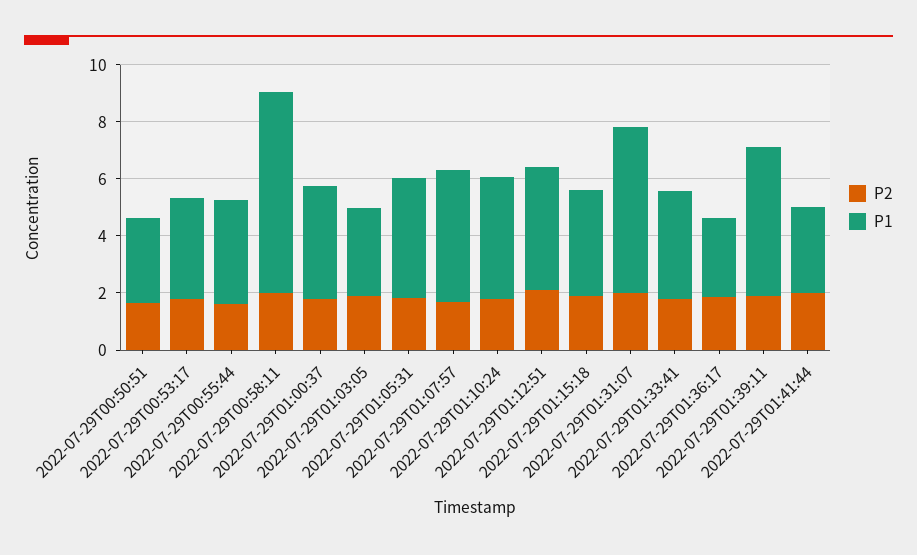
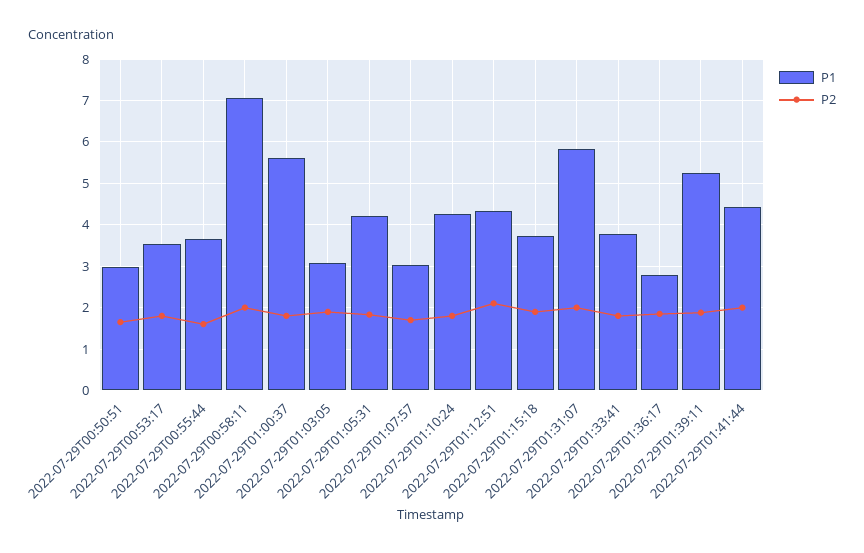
  {
    "P2": {
      "2022-07-29T00:50:51": 1.6,
      "2022-07-29T00:53:17": 1.8,
      "2022-07-29T00:55:44": 1.6,
      "2022-07-29T00:58:11": 2,
      "2022-07-29T01:00:37": 1.8,
      "2022-07-29T01:03:05": 2,
      "2022-07-29T01:05:31": 1.8,
      "2022-07-29T01:07:57": 1.8,
      "2022-07-29T01:10:24": 1.8,
      "2022-07-29T01:12:51": 2.2,
      "2022-07-29T01:15:18": 2,
      "2022-07-29T01:31:07": 2,
      "2022-07-29T01:33:41": 1.8,
      "2022-07-29T01:36:17": 1.8,
      "2022-07-29T01:39:11": 1.8,
      "2022-07-29T01:41:44": 2
    },
    "P1": {
      "2022-07-29T00:50:51": 3,
      "2022-07-29T00:53:17": 3.6,
      "2022-07-29T00:55:44": 3.6,
      "2022-07-29T00:58:11": 7,
-     "2022-07-29T01:00:37": 4,
+     "2022-07-29T01:00:37": 5.6,
      "2022-07-29T01:03:05": 3,
      "2022-07-29T01:05:31": 4.2,
-     "2022-07-29T01:07:57": 4.5,
+     "2022-07-29T01:07:57": 3,
      "2022-07-29T01:10:24": 4.2,
      "2022-07-29T01:12:51": 4.4,
      "2022-07-29T01:15:18": 3.8,
      "2022-07-29T01:31:07": 5.8,
      "2022-07-29T01:33:41": 3.8,
      "2022-07-29T01:36:17": 2.8,
      "2022-07-29T01:39:11": 5.2,
-     "2022-07-29T01:41:44": 3
+     "2022-07-29T01:41:44": 4.4
    }
  }

